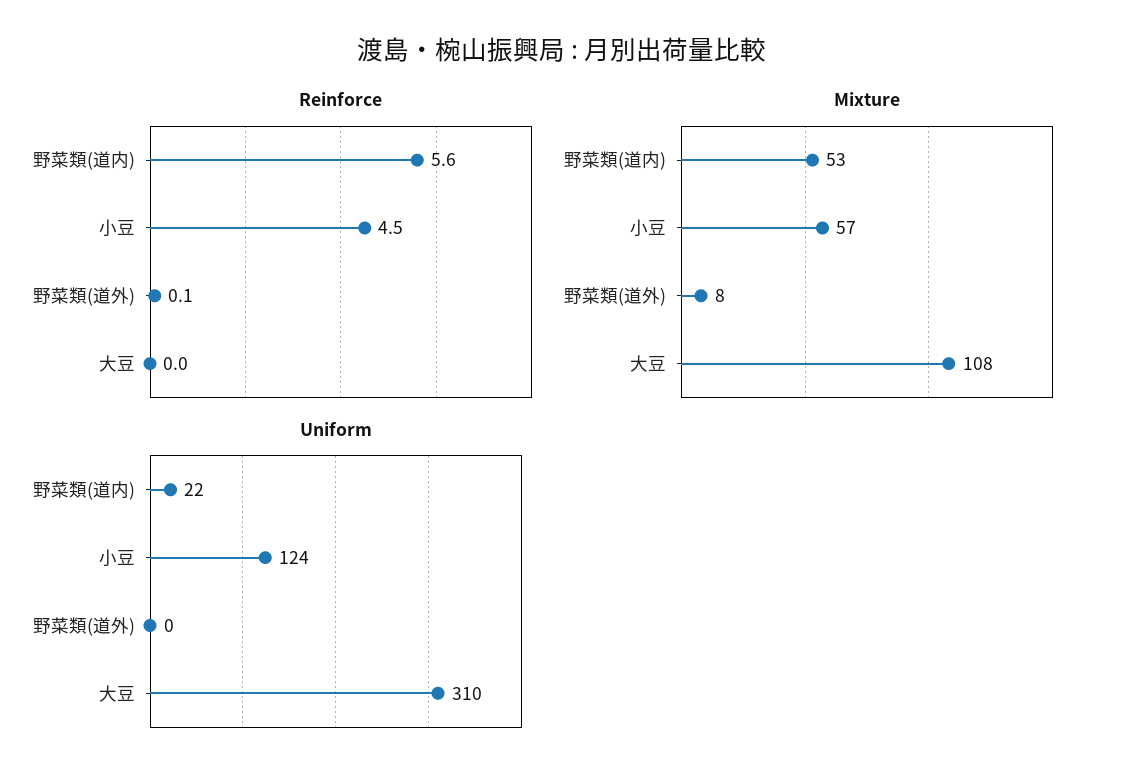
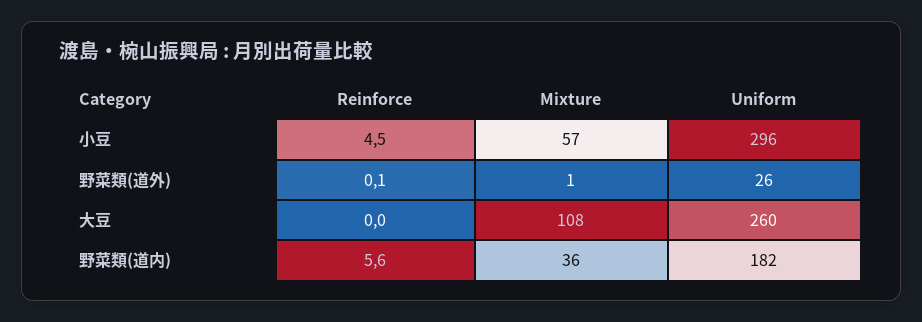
  {
    "Reinforce": {
      "野菜類(道内)": 5.6,
      "小豆": 4.5,
      "野菜類(道外)": 0.1,
      "大豆": 0
    },
    "Mixture": {
-     "野菜類(道内)": 53,
+     "野菜類(道内)": 36,
      "小豆": 57,
-     "野菜類(道外)": 8,
+     "野菜類(道外)": 1,
      "大豆": 108
    },
    "Uniform": {
-     "野菜類(道内)": 22,
+     "野菜類(道内)": 182,
-     "小豆": 124,
+     "小豆": 296,
-     "野菜類(道外)": 0,
+     "野菜類(道外)": 26,
-     "大豆": 310
+     "大豆": 260
    }
  }

